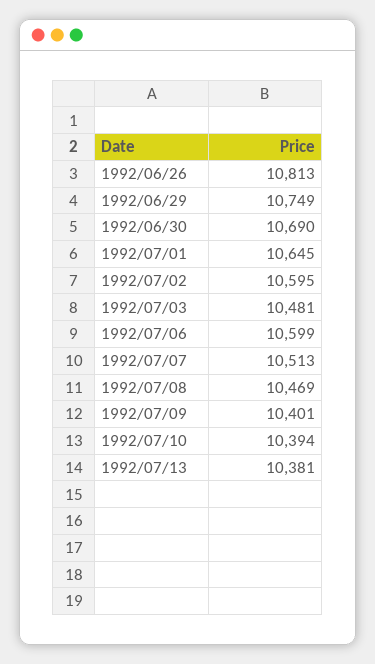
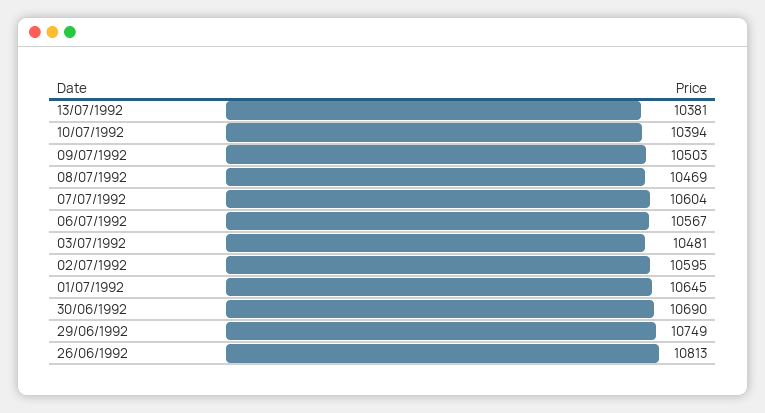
  {
    "1992/06/26": 10813,
    "1992/06/29": 10749,
    "1992/06/30": 10690,
    "1992/07/01": 10645,
    "1992/07/02": 10595,
    "1992/07/03": 10481,
-   "1992/07/06": 10599,
+   "1992/07/06": 10567,
-   "1992/07/07": 10513,
+   "1992/07/07": 10604,
    "1992/07/08": 10469,
-   "1992/07/09": 10401,
+   "1992/07/09": 10503,
    "1992/07/10": 10394,
    "1992/07/13": 10381
  }

